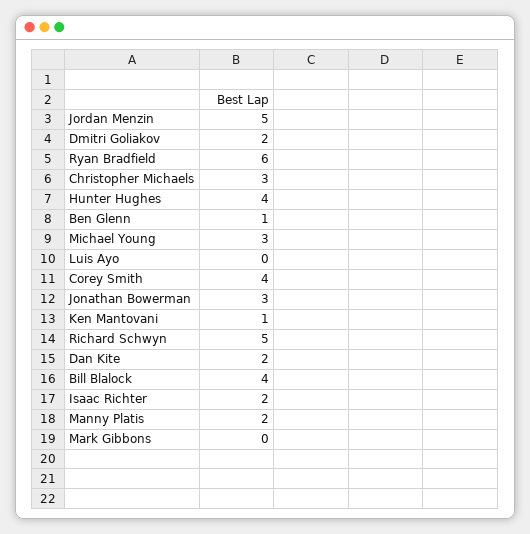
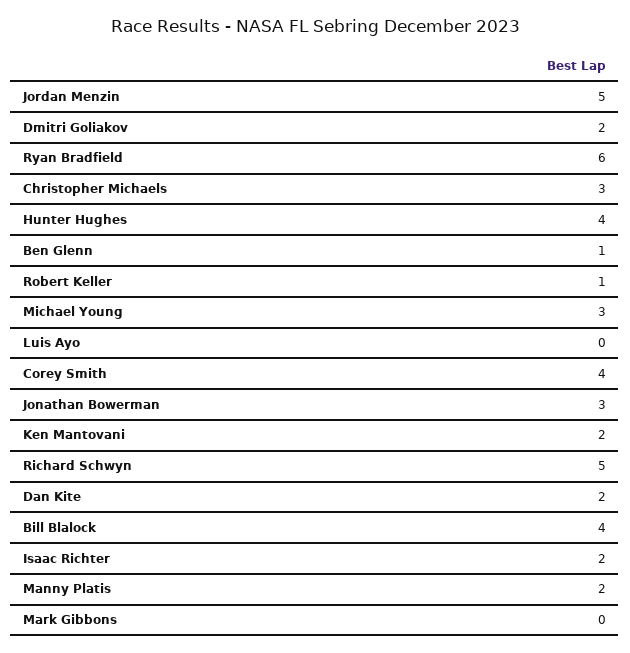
  {
    "Jordan Menzin": 5,
    "Dmitri Goliakov": 2,
    "Ryan Bradfield": 6,
    "Christopher Michaels": 3,
    "Hunter Hughes": 4,
    "Ben Glenn": 1,
    "Michael Young": 3,
    "Luis Ayo": 0,
    "Corey Smith": 4,
    "Jonathan Bowerman": 3,
-   "Ken Mantovani": 1,
+   "Ken Mantovani": 2,
    "Richard Schwyn": 5,
    "Dan Kite": 2,
    "Bill Blalock": 4,
    "Isaac Richter": 2,
    "Manny Platis": 2,
-   "Mark Gibbons": 0
+   "Mark Gibbons": 0,
+   "Robert Keller": 1
  }

